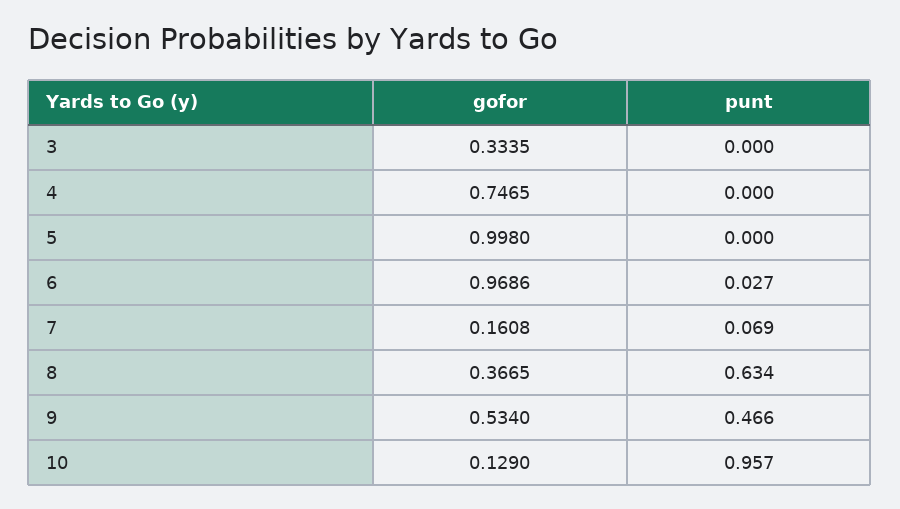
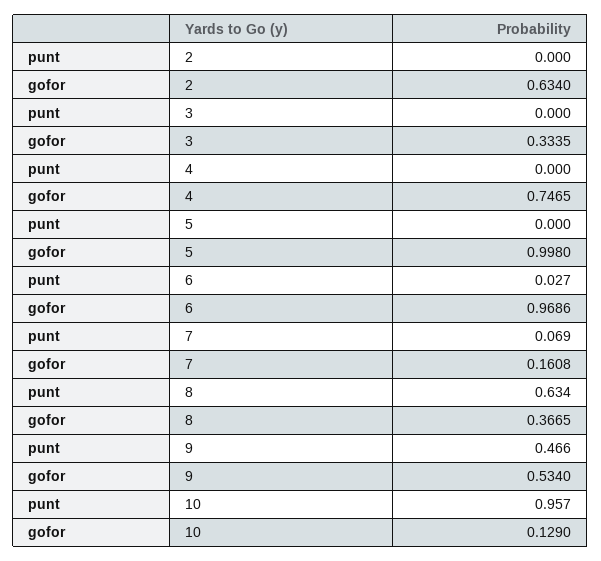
  {
    "gofor": {
      "3": 0.3335,
      "4": 0.7465,
      "5": 0.998,
      "6": 0.9686,
      "7": 0.1608,
      "8": 0.3665,
      "9": 0.534,
-     "10": 0.129
+     "10": 0.129,
+     "2": 0.634
    },
    "punt": {
      "3": 0,
      "4": 0,
      "5": 0,
      "6": 0.027,
      "7": 0.069,
      "8": 0.634,
      "9": 0.466,
-     "10": 0.957
+     "10": 0.957,
+     "2": 0
    }
  }

